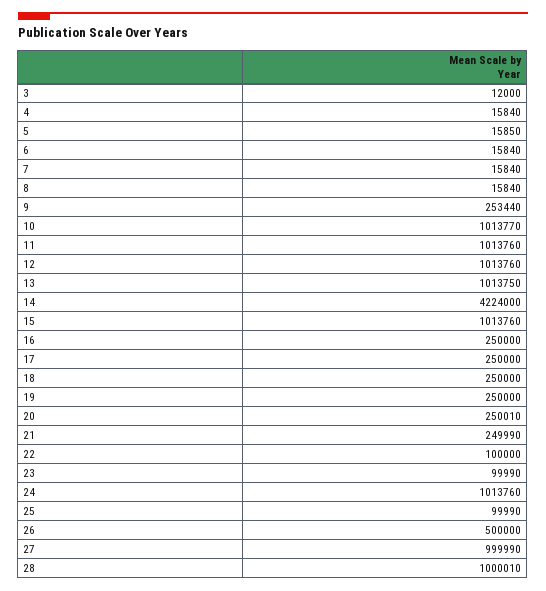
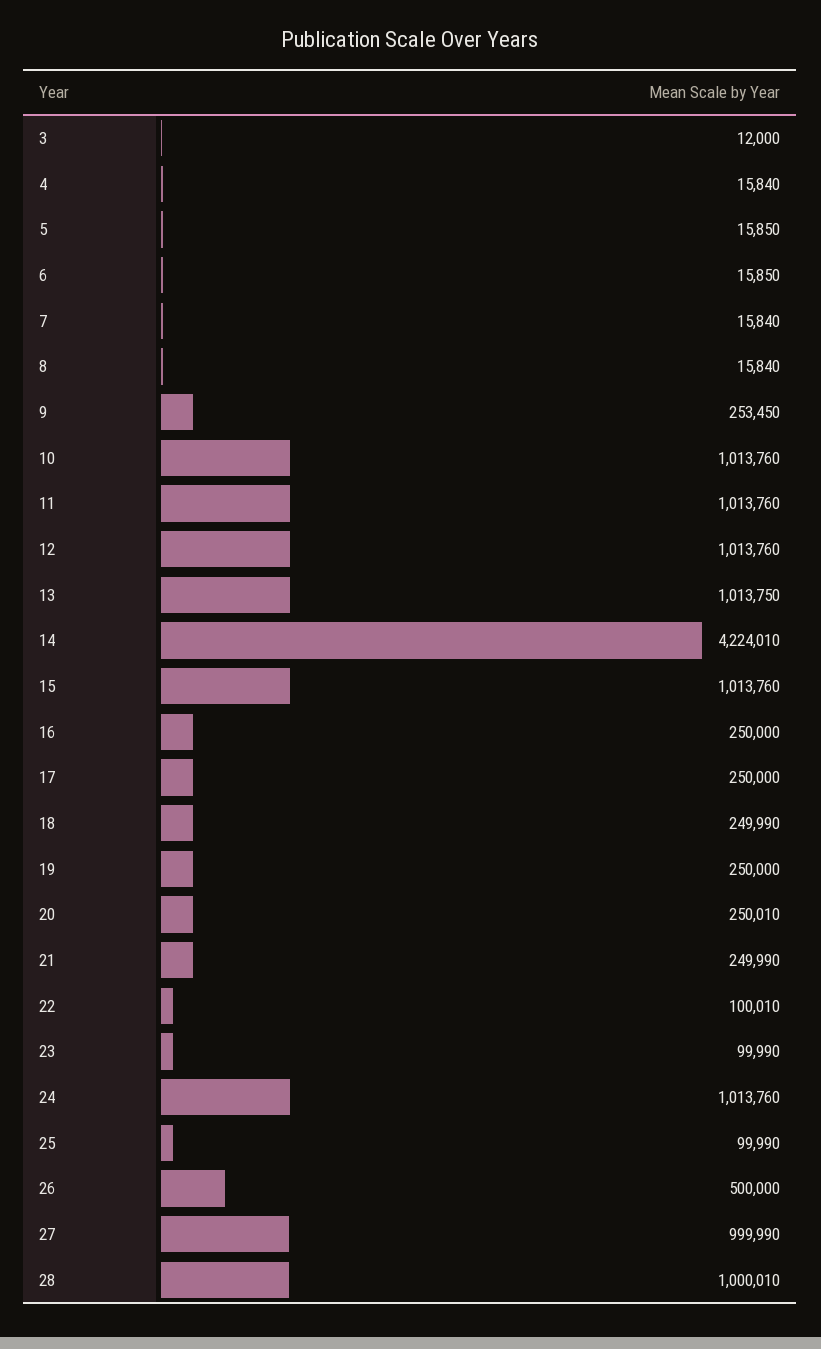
  {
    "3": 12000,
    "4": 15840,
    "5": 15850,
-   "6": 15840,
+   "6": 15850,
    "7": 15840,
    "8": 15840,
-   "9": 253440,
+   "9": 253450,
-   "10": 1013770,
+   "10": 1013760,
    "11": 1013760,
    "12": 1013760,
    "13": 1013750,
-   "14": 4224000,
+   "14": 4224010,
    "15": 1013760,
    "16": 250000,
    "17": 250000,
-   "18": 250000,
+   "18": 249990,
    "19": 250000,
    "20": 250010,
    "21": 249990,
-   "22": 100000,
+   "22": 100010,
    "23": 99990,
    "24": 1013760,
    "25": 99990,
    "26": 500000,
    "27": 999990,
    "28": 1000010
  }

